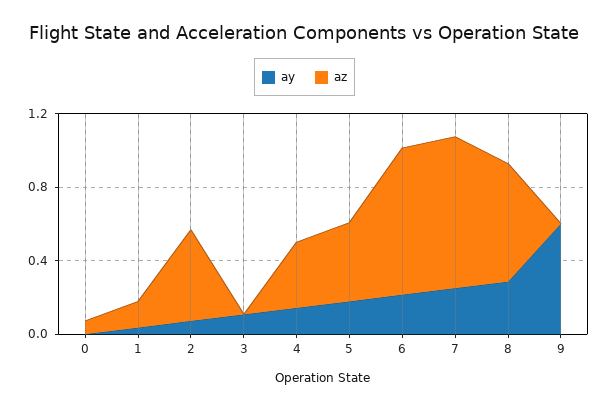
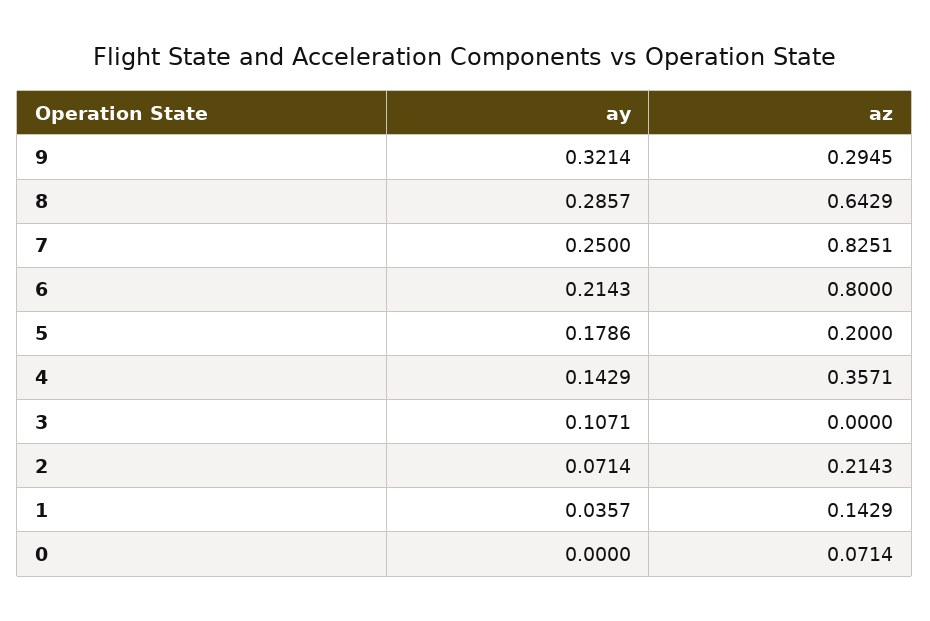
  {
    "ay": {
      "0": 0,
      "1": 0.0357,
      "2": 0.0714,
      "3": 0.1071,
      "4": 0.1429,
      "5": 0.1786,
      "6": 0.2143,
      "7": 0.25,
      "8": 0.2857,
-     "9": 0.6
+     "9": 0.3214
    },
    "az": {
      "0": 0.0714,
      "1": 0.1429,
-     "2": 0.5,
+     "2": 0.2143,
      "3": 0,
      "4": 0.3571,
-     "5": 0.4,
+     "5": 0.2,
      "6": 0.8,
      "7": 0.8251,
      "8": 0.6429,
-     "9": 0
+     "9": 0.2945
    }
  }

